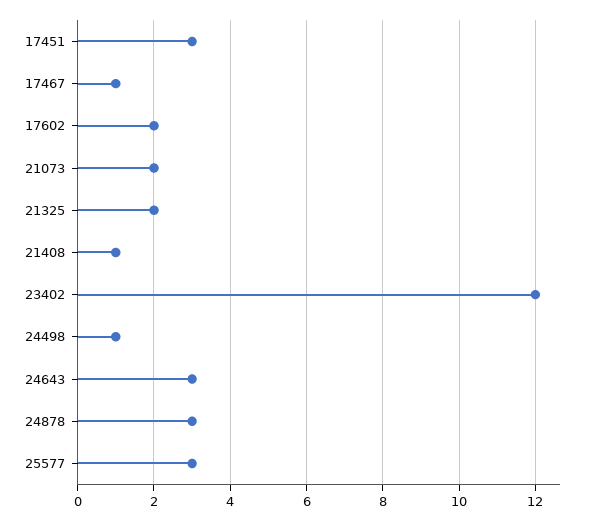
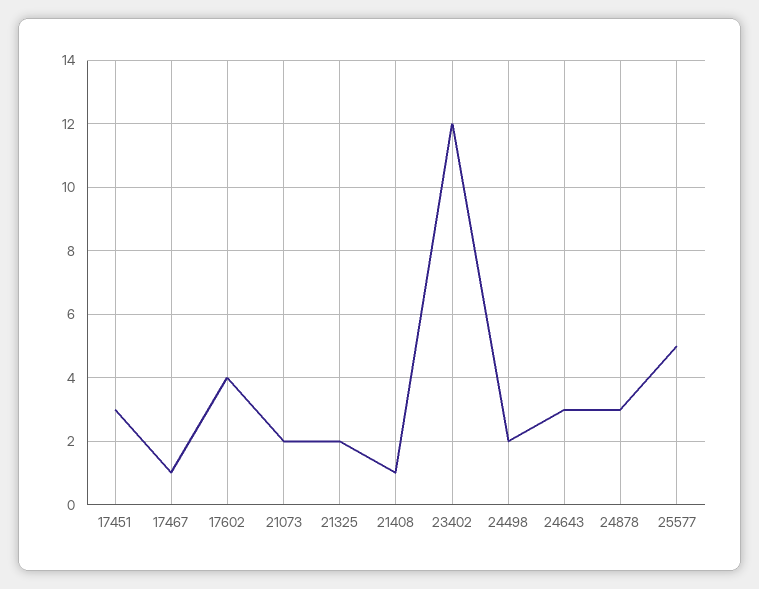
  {
    "17451": 3,
    "17467": 1,
-   "17602": 2,
+   "17602": 4,
    "21073": 2,
    "21325": 2,
    "21408": 1,
    "23402": 12,
-   "24498": 1,
+   "24498": 2,
    "24643": 3,
    "24878": 3,
-   "25577": 3
+   "25577": 5
  }

